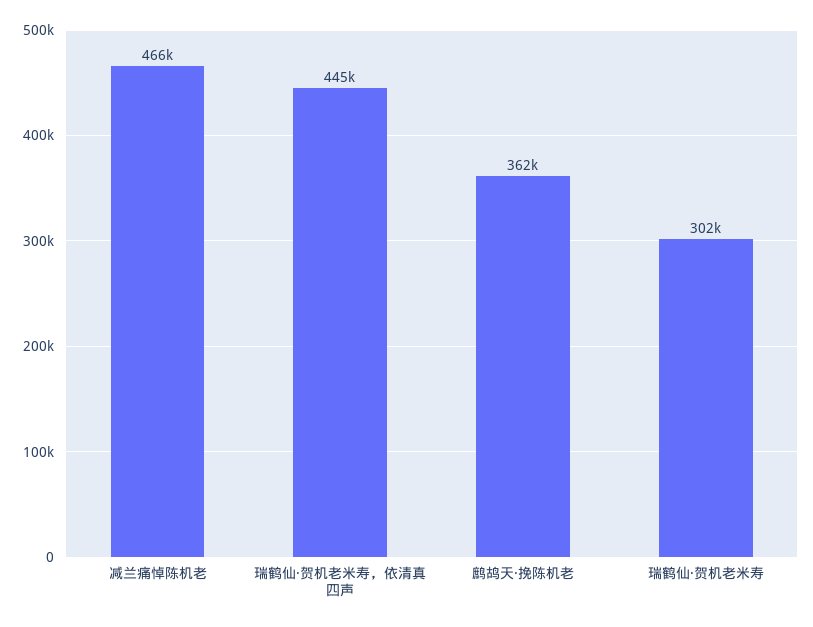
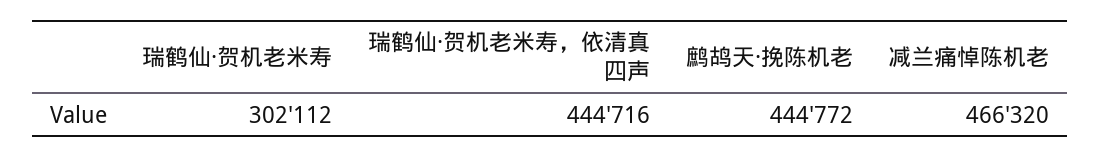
  {
    "减兰痛悼陈机老": 466320,
    "瑞鹤仙·贺机老米寿，依清真四声": 444716,
-   "鹧鸪天·挽陈机老": 362000,
+   "鹧鸪天·挽陈机老": 444772,
    "瑞鹤仙·贺机老米寿": 302112
  }

